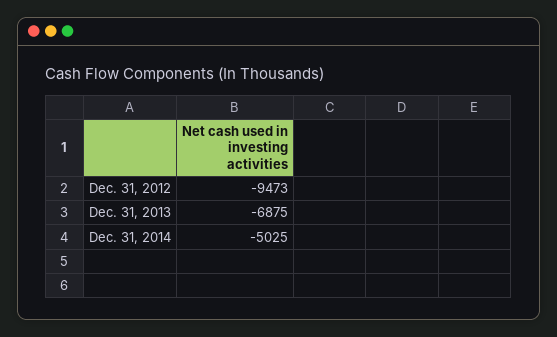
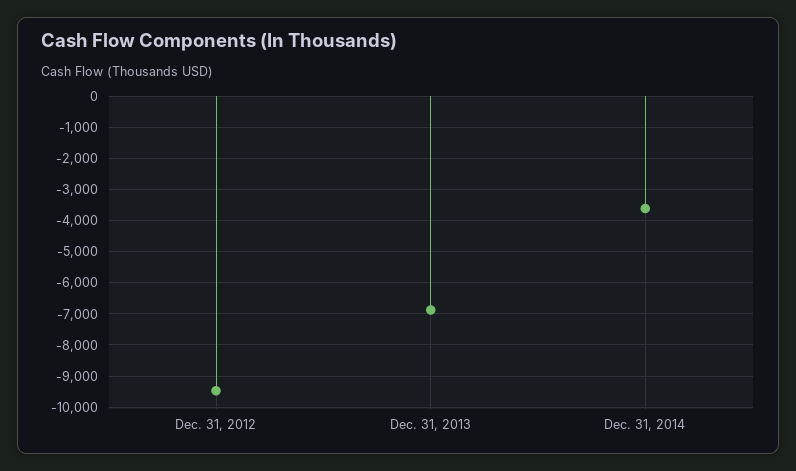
  {
    "Dec. 31, 2012": -9473,
    "Dec. 31, 2013": -6875,
-   "Dec. 31, 2014": -5025
+   "Dec. 31, 2014": -3600
  }

